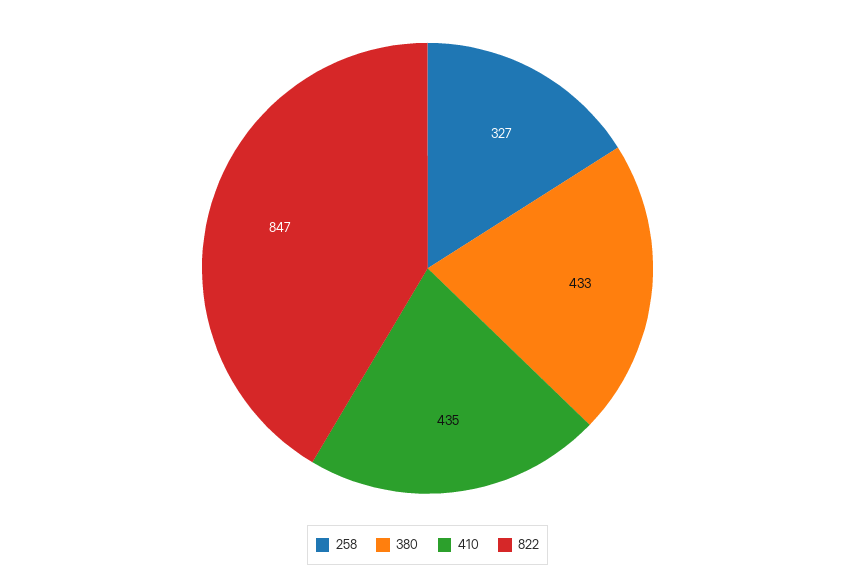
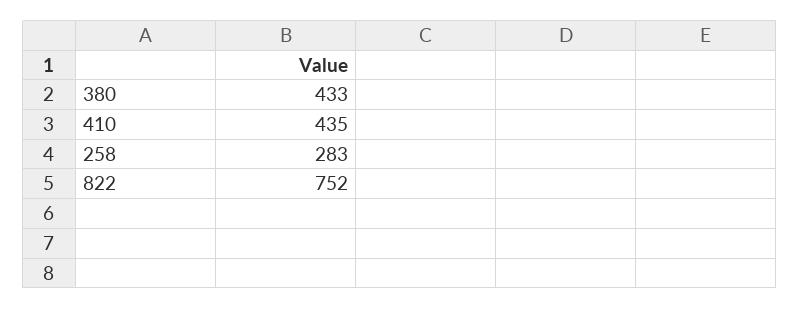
  {
-   "258": 327,
+   "258": 283,
    "380": 433,
    "410": 435,
-   "822": 847
+   "822": 752
  }

